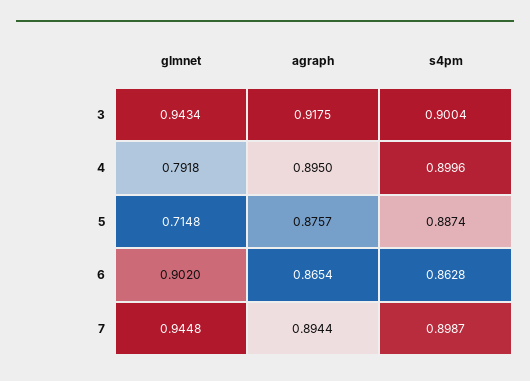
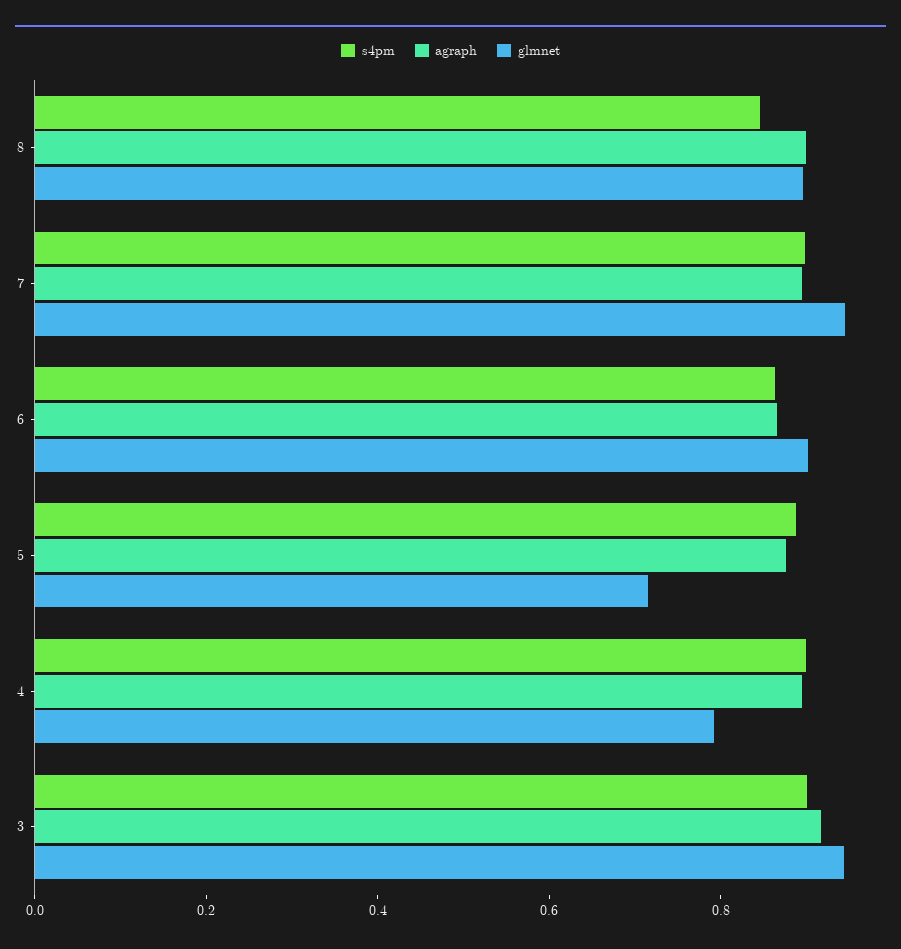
  {
    "glmnet": {
      "3": 0.9434,
      "4": 0.7918,
      "5": 0.7148,
      "6": 0.902,
-     "7": 0.9448
+     "7": 0.9448,
+     "8": 0.9
    },
    "agraph": {
      "3": 0.9175,
      "4": 0.895,
      "5": 0.8757,
      "6": 0.8654,
-     "7": 0.8944
+     "7": 0.8944,
+     "8": 0.9
    },
    "s4pm": {
      "3": 0.9004,
      "4": 0.8996,
      "5": 0.8874,
      "6": 0.8628,
-     "7": 0.8987
+     "7": 0.8987,
+     "8": 0.85
    }
  }

